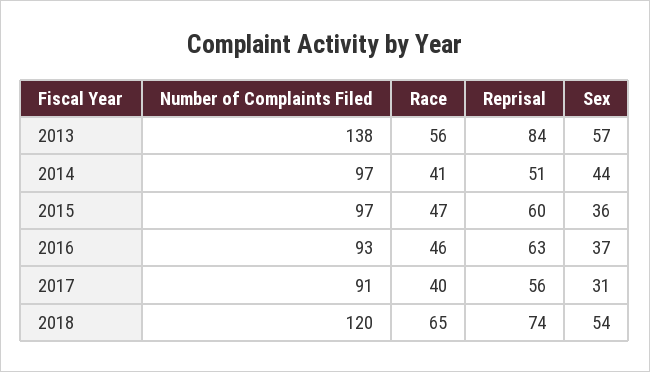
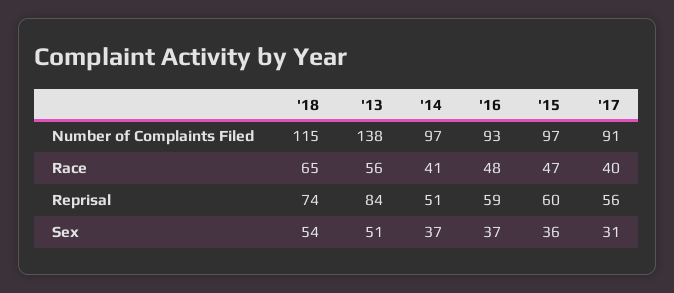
  {
    "Number of Complaints Filed": {
      "2013": 138,
      "2014": 97,
      "2015": 97,
      "2016": 93,
      "2017": 91,
-     "2018": 120
+     "2018": 115
    },
    "Race": {
      "2013": 56,
      "2014": 41,
      "2015": 47,
-     "2016": 46,
+     "2016": 48,
      "2017": 40,
      "2018": 65
    },
    "Reprisal": {
      "2013": 84,
      "2014": 51,
      "2015": 60,
-     "2016": 63,
+     "2016": 59,
      "2017": 56,
      "2018": 74
    },
    "Sex": {
-     "2013": 57,
+     "2013": 51,
-     "2014": 44,
+     "2014": 37,
      "2015": 36,
      "2016": 37,
      "2017": 31,
      "2018": 54
    }
  }

